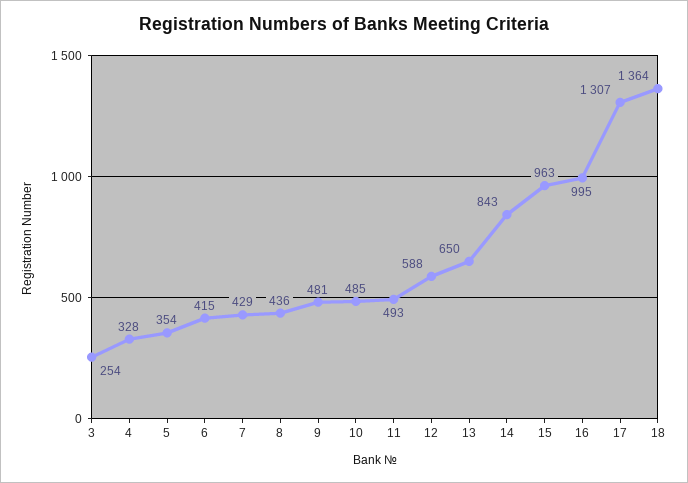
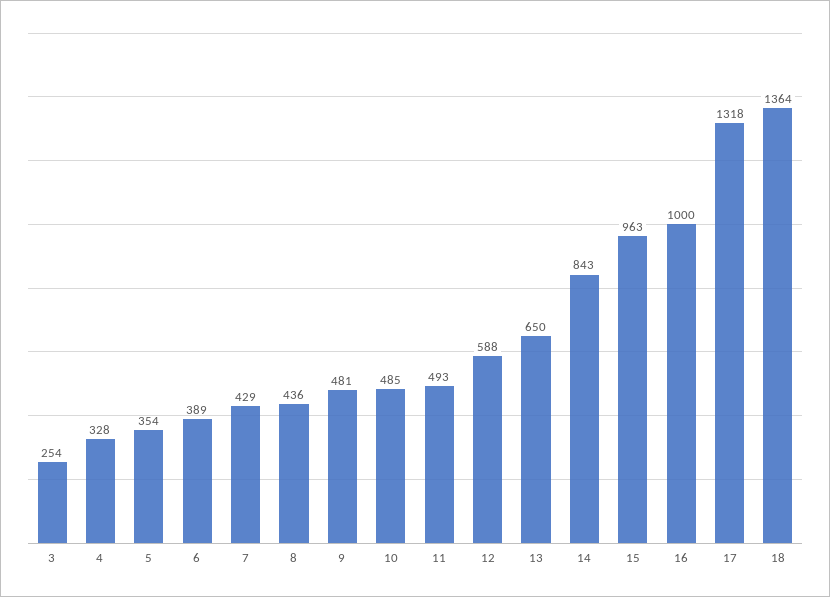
  {
    "3": 254,
    "4": 328,
    "5": 354,
-   "6": 415,
+   "6": 389,
    "7": 429,
    "8": 436,
    "9": 481,
    "10": 485,
    "11": 493,
    "12": 588,
    "13": 650,
    "14": 843,
    "15": 963,
-   "16": 995,
+   "16": 1000,
-   "17": 1307,
+   "17": 1318,
    "18": 1364
  }

